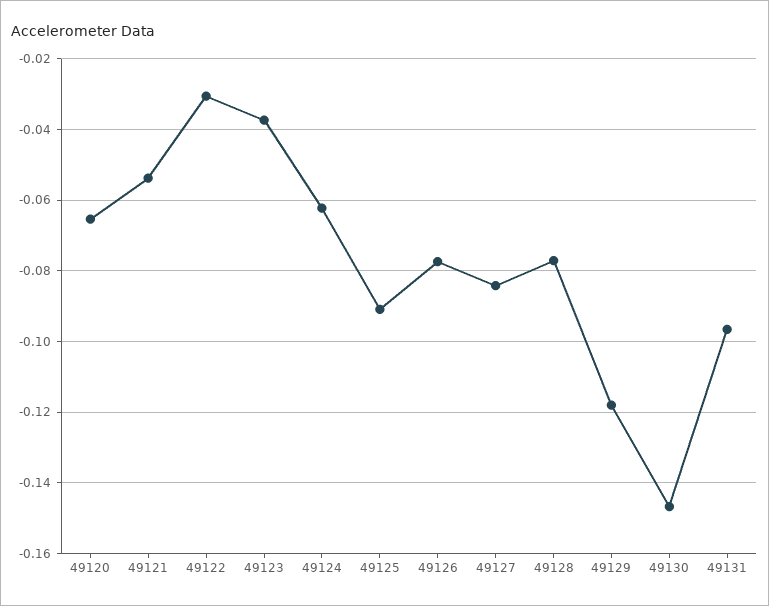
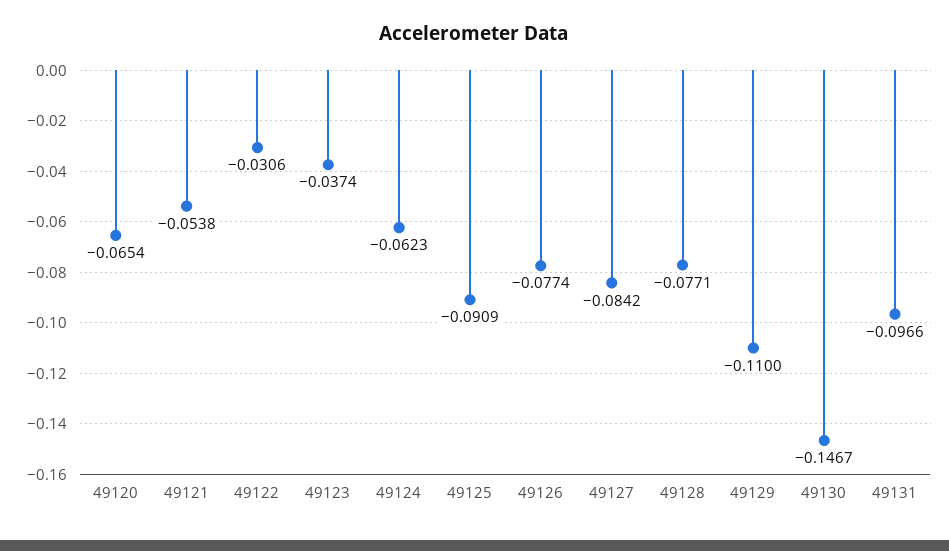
  {
    "49120": -0.0654,
    "49121": -0.0538,
    "49122": -0.0306,
    "49123": -0.0374,
    "49124": -0.0623,
    "49125": -0.0909,
    "49126": -0.0774,
    "49127": -0.0842,
    "49128": -0.0771,
-   "49129": -0.118,
+   "49129": -0.11,
    "49130": -0.1467,
    "49131": -0.0966
  }

